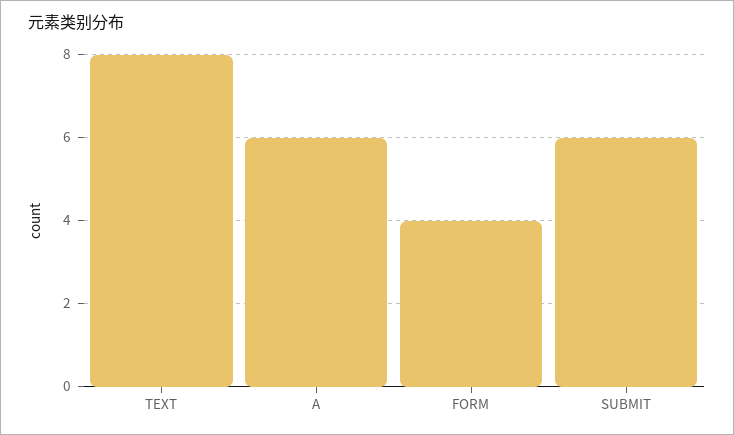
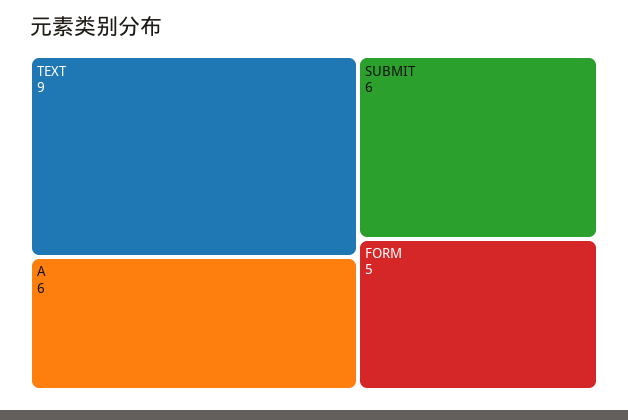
  {
-   "TEXT": 8,
+   "TEXT": 9,
    "A": 6,
-   "FORM": 4,
+   "FORM": 5,
    "SUBMIT": 6
  }

